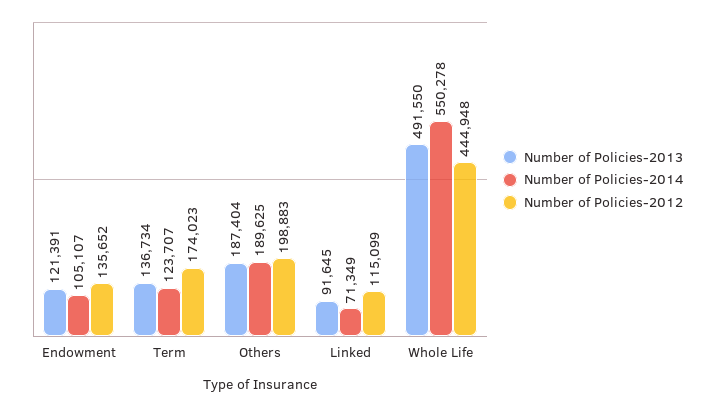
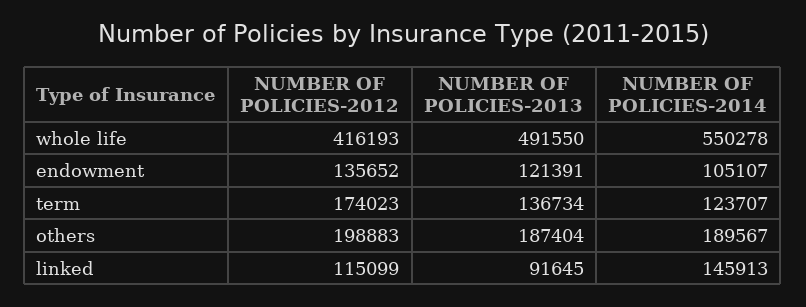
  {
    "Number of Policies-2013": {
      "Endowment": 121391,
      "Term": 136734,
      "Others": 187404,
      "Linked": 91645,
      "Whole Life": 491550
    },
    "Number of Policies-2014": {
      "Endowment": 105107,
      "Term": 123707,
-     "Others": 189625,
+     "Others": 189567,
-     "Linked": 71349,
+     "Linked": 145913,
      "Whole Life": 550278
    },
    "Number of Policies-2012": {
      "Endowment": 135652,
      "Term": 174023,
      "Others": 198883,
      "Linked": 115099,
-     "Whole Life": 444948
+     "Whole Life": 416193
    }
  }

